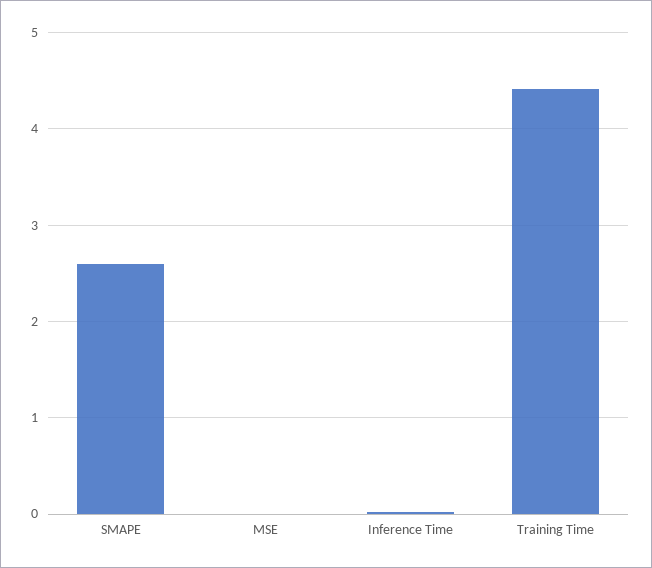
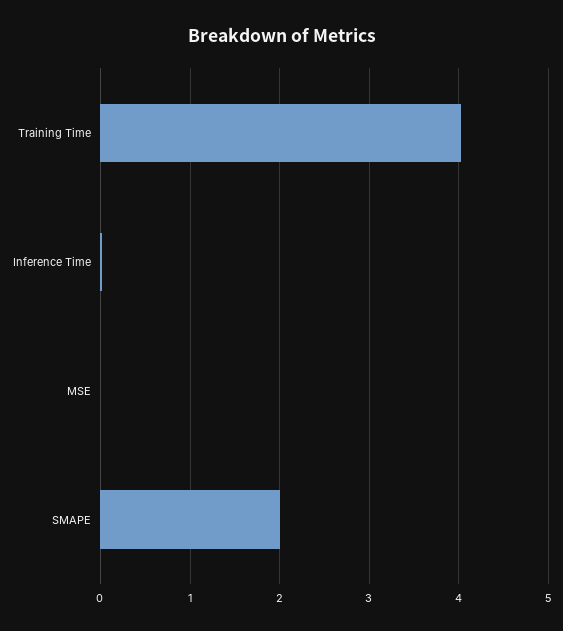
  {
-   "SMAPE": 2.6,
+   "SMAPE": 2,
    "MSE": 0,
    "Inference Time": 0,
-   "Training Time": 4.4
+   "Training Time": 4
  }

